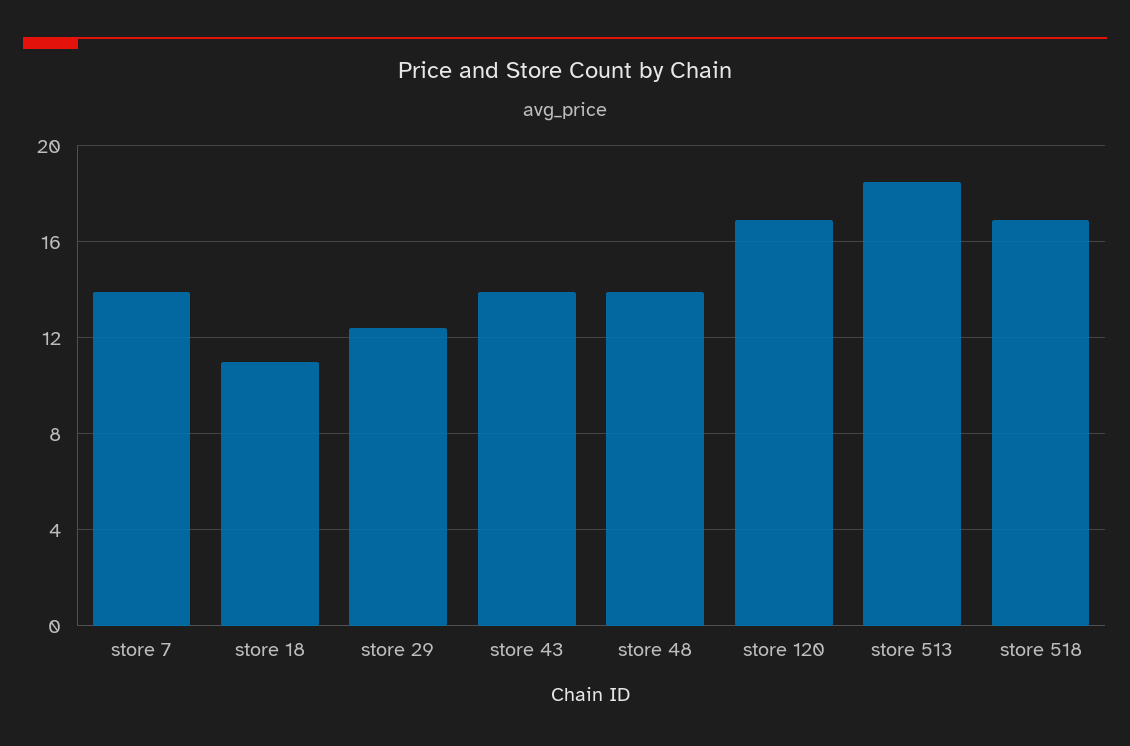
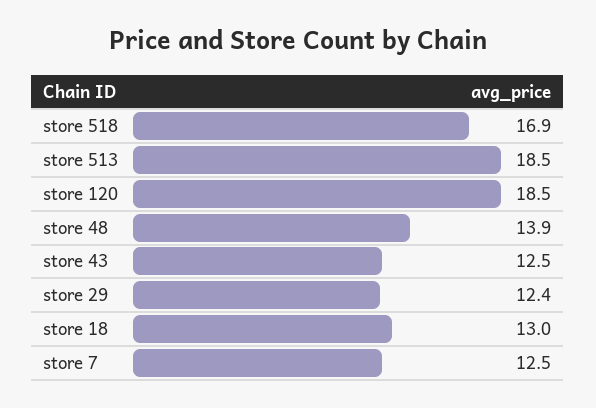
  {
-   "store 7": 14,
+   "store 7": 12.5,
-   "store 18": 11,
+   "store 18": 13,
    "store 29": 12.4,
-   "store 43": 14,
+   "store 43": 12.5,
    "store 48": 13.9,
-   "store 120": 17,
+   "store 120": 18.5,
    "store 513": 18.5,
    "store 518": 16.9
  }

